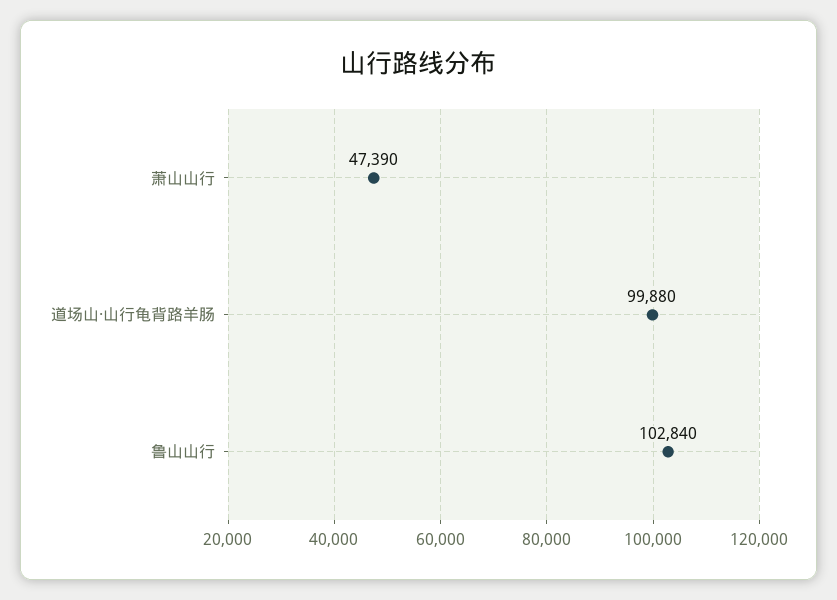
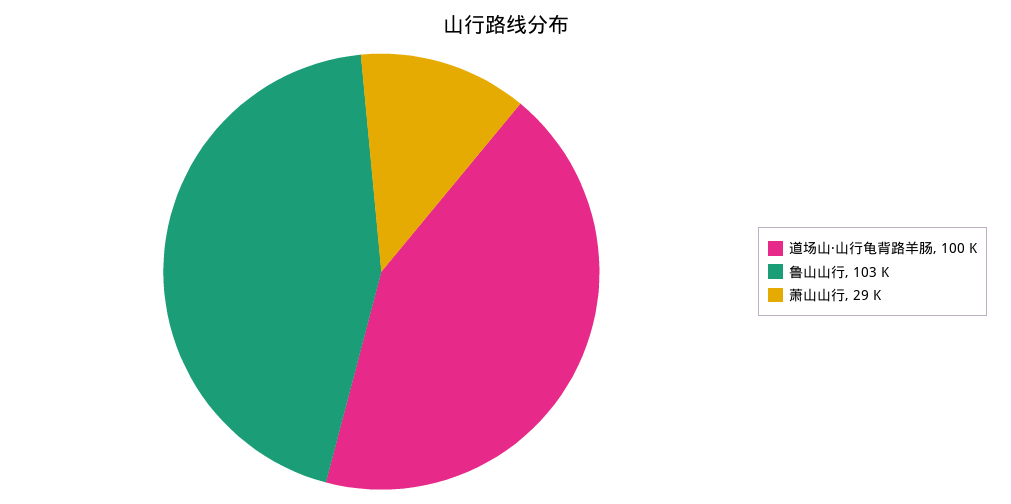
  {
-   "萧山山行": 47390,
+   "萧山山行": 29000,
    "道场山·山行龟背路羊肠": 99880,
    "鲁山山行": 102840
  }

